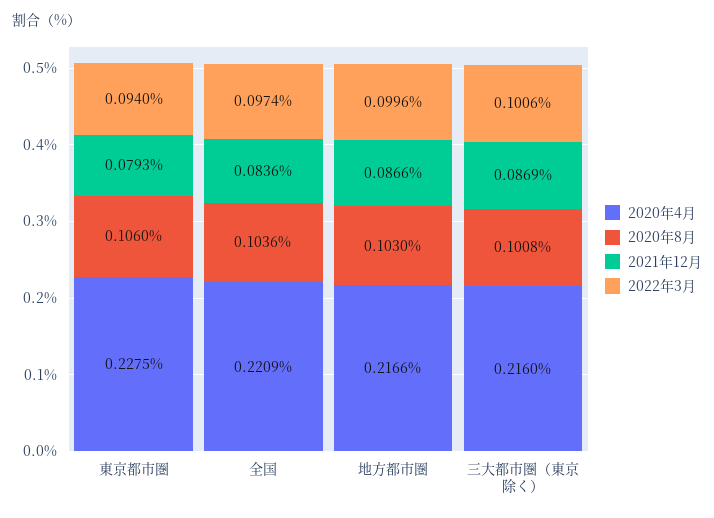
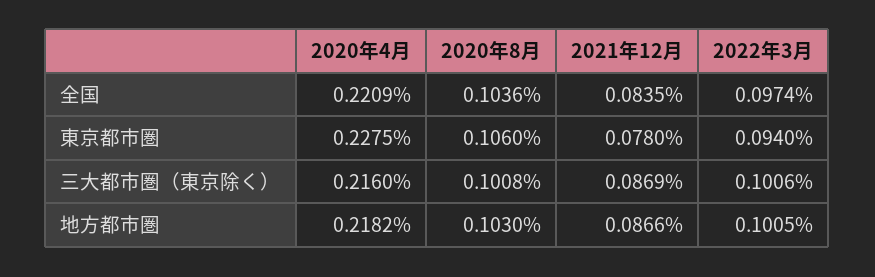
  {
    "2020年4月": {
      "東京都市圏": 0.2275,
      "全国": 0.2209,
-     "地方都市圏": 0.2166,
+     "地方都市圏": 0.2182,
      "三大都市圏（東京除く）": 0.216
    },
    "2020年8月": {
      "東京都市圏": 0.106,
      "全国": 0.1036,
      "地方都市圏": 0.103,
      "三大都市圏（東京除く）": 0.1008
    },
    "2021年12月": {
-     "東京都市圏": 0.0793,
+     "東京都市圏": 0.078,
-     "全国": 0.0836,
+     "全国": 0.0835,
      "地方都市圏": 0.0866,
      "三大都市圏（東京除く）": 0.0869
    },
    "2022年3月": {
      "東京都市圏": 0.094,
      "全国": 0.0974,
-     "地方都市圏": 0.0996,
+     "地方都市圏": 0.1005,
      "三大都市圏（東京除く）": 0.1006
    }
  }

